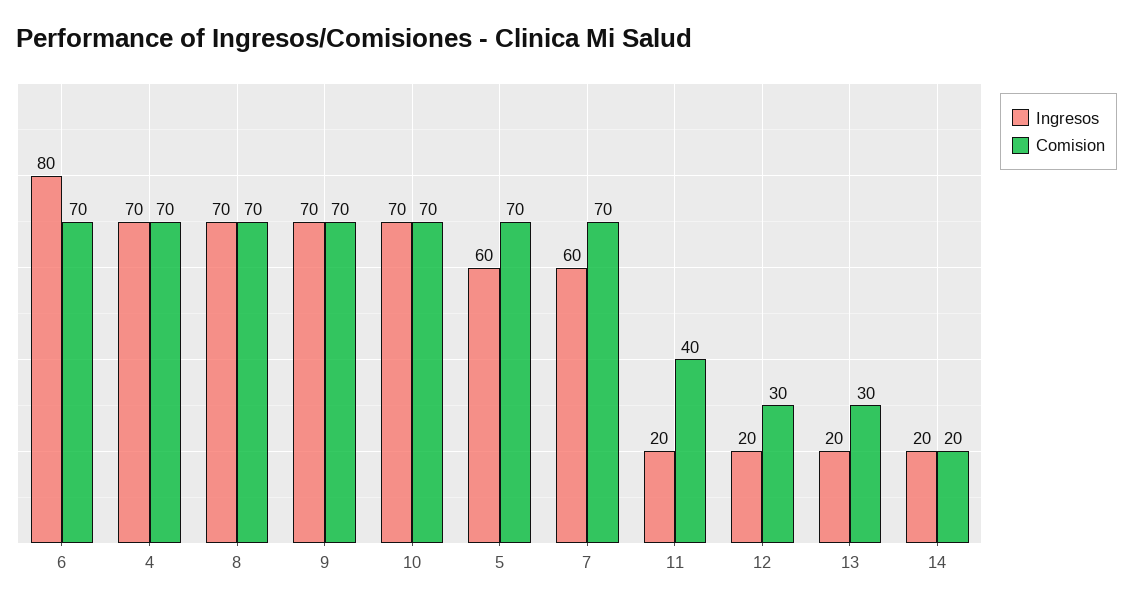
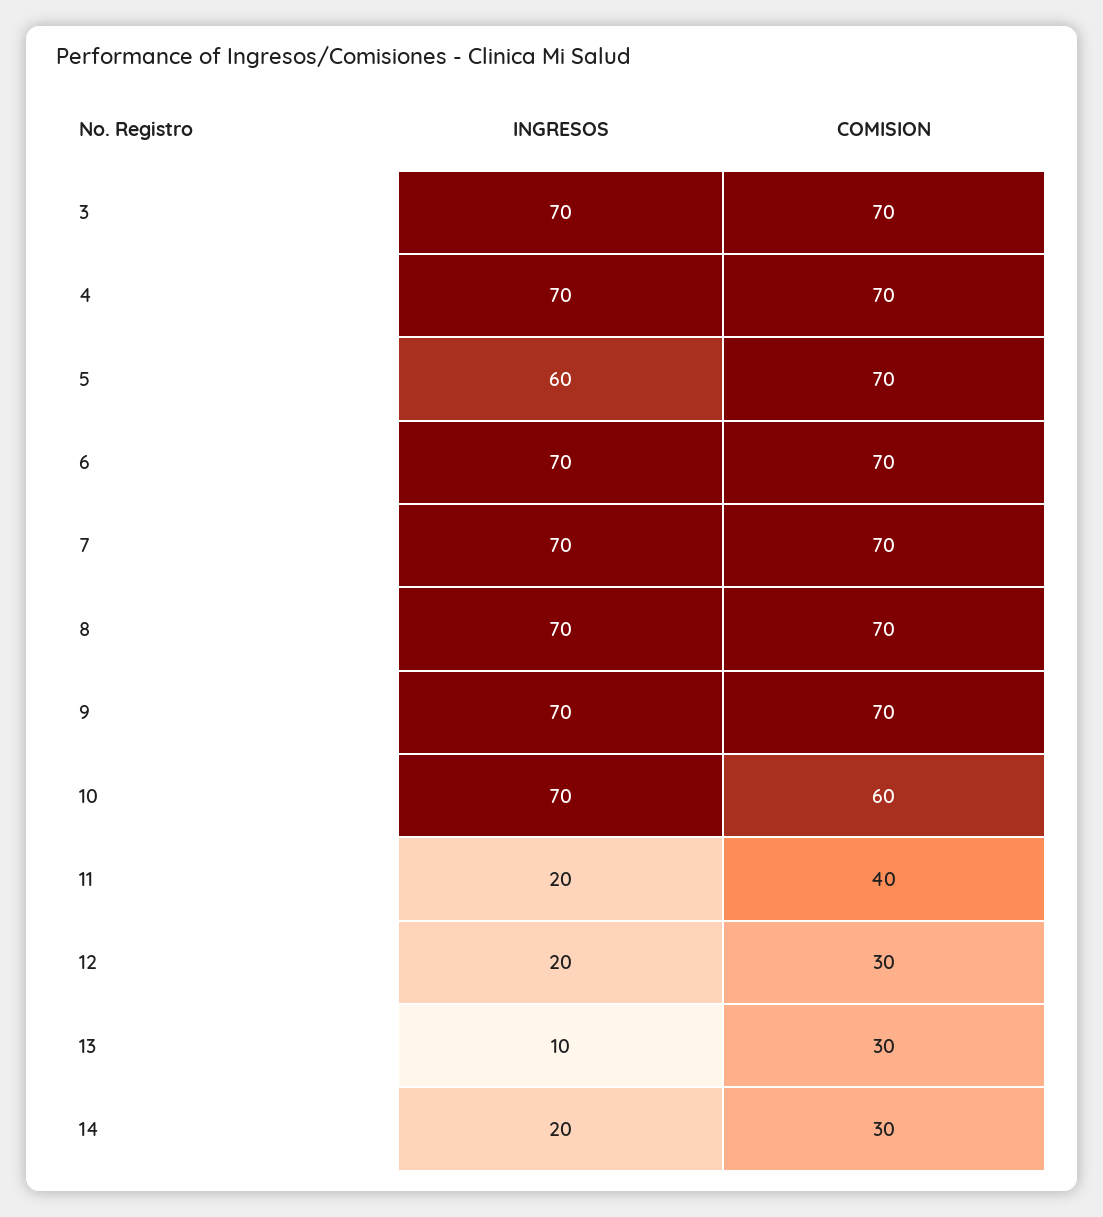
  {
    "Ingresos": {
-     "6": 80,
+     "6": 70,
      "4": 70,
      "8": 70,
      "9": 70,
      "10": 70,
      "5": 60,
-     "7": 60,
+     "7": 70,
      "11": 20,
      "12": 20,
-     "13": 20,
+     "13": 10,
-     "14": 20
+     "14": 20,
+     "3": 70
    },
    "Comision": {
      "6": 70,
      "4": 70,
      "8": 70,
      "9": 70,
-     "10": 70,
+     "10": 60,
      "5": 70,
      "7": 70,
      "11": 40,
      "12": 30,
      "13": 30,
-     "14": 20
+     "14": 30,
+     "3": 70
    }
  }

